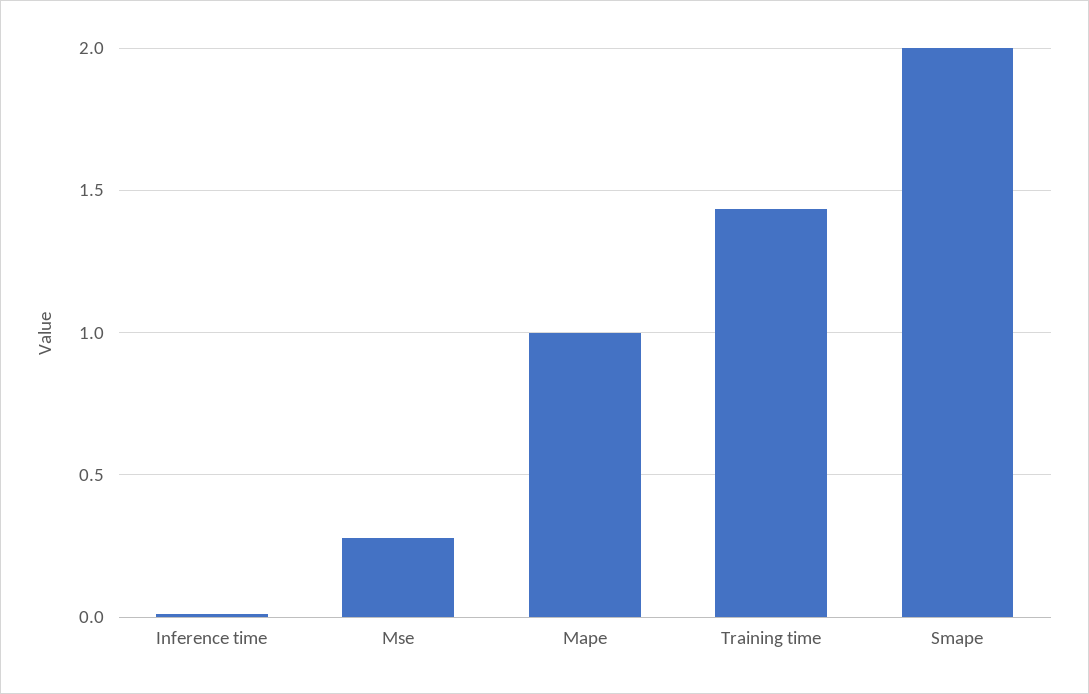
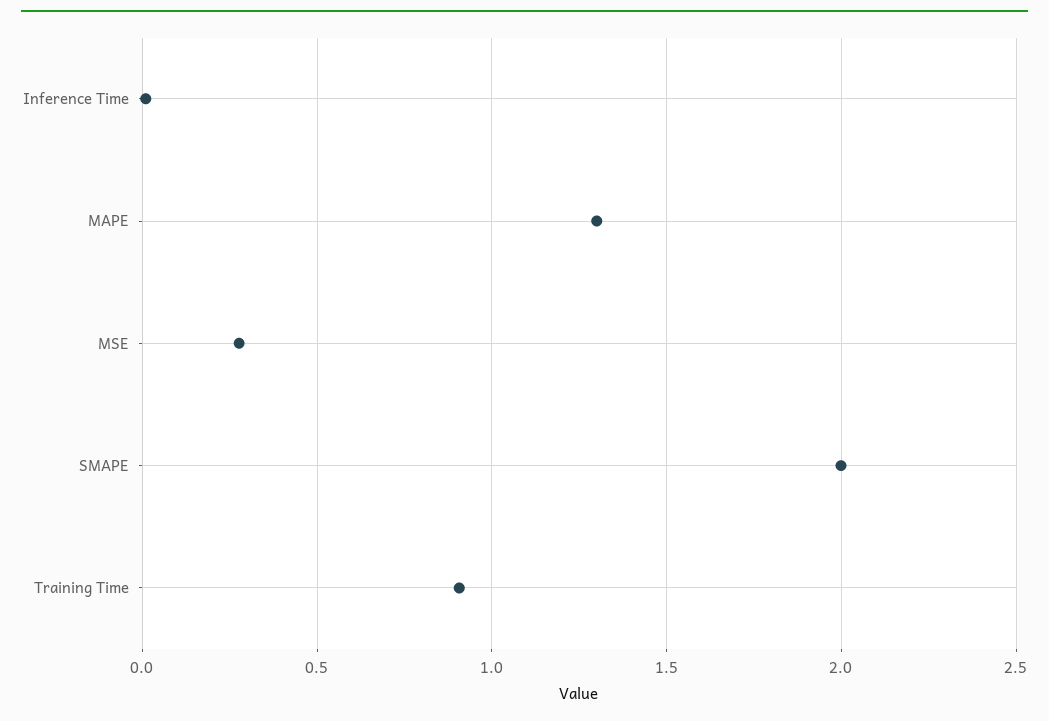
  {
    "Inference time": 0,
    "Mse": 0.3,
-   "Mape": 1,
+   "Mape": 1.3,
-   "Training time": 1.45,
+   "Training time": 0.9,
    "Smape": 2
  }

